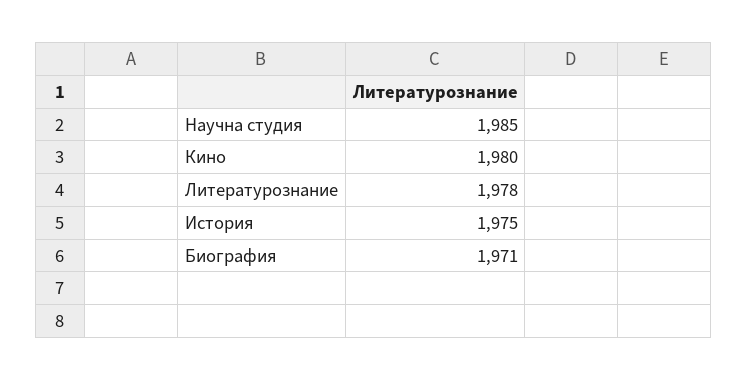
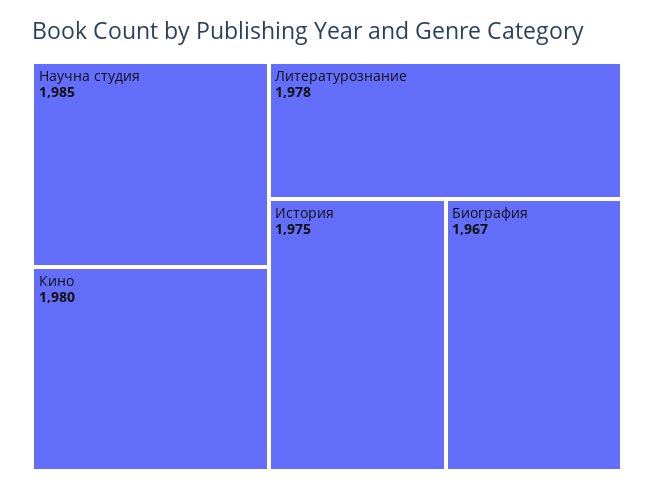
  {
    "Научна студия": 1985,
    "Кино": 1980,
    "Литературознание": 1978,
    "История": 1975,
-   "Биография": 1971
+   "Биография": 1967
  }

